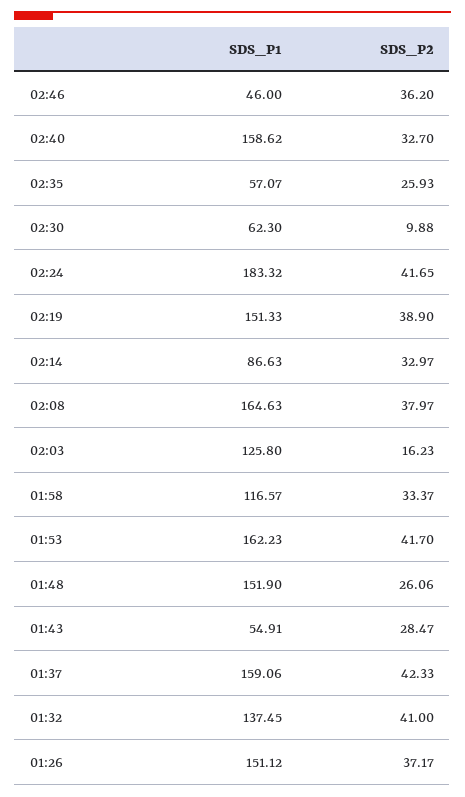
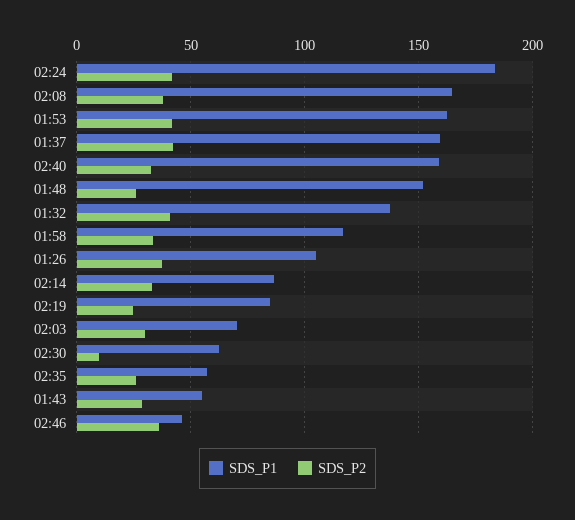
  {
    "SDS_P1": {
      "02:46": 46,
      "02:40": 158.62,
      "02:35": 57.07,
      "02:30": 62.3,
      "02:24": 183.32,
-     "02:19": 151.33,
+     "02:19": 85,
      "02:14": 86.63,
      "02:08": 164.63,
-     "02:03": 125.8,
+     "02:03": 70,
      "01:58": 116.57,
      "01:53": 162.23,
      "01:48": 151.9,
      "01:43": 54.91,
      "01:37": 159.06,
      "01:32": 137.45,
-     "01:26": 151.12
+     "01:26": 105
    },
    "SDS_P2": {
      "02:46": 36.2,
      "02:40": 32.7,
      "02:35": 25.93,
      "02:30": 9.88,
      "02:24": 41.65,
-     "02:19": 38.9,
+     "02:19": 25,
      "02:14": 32.97,
      "02:08": 37.97,
-     "02:03": 16.23,
+     "02:03": 30,
      "01:58": 33.37,
      "01:53": 41.7,
      "01:48": 26.06,
      "01:43": 28.47,
      "01:37": 42.33,
      "01:32": 41,
      "01:26": 37.17
    }
  }

